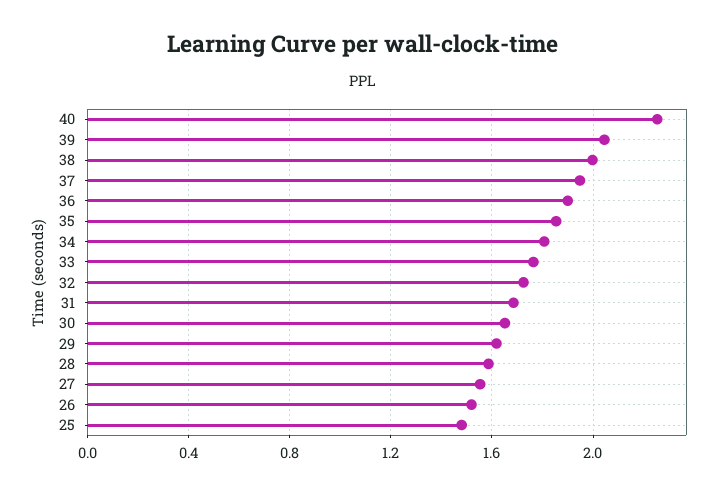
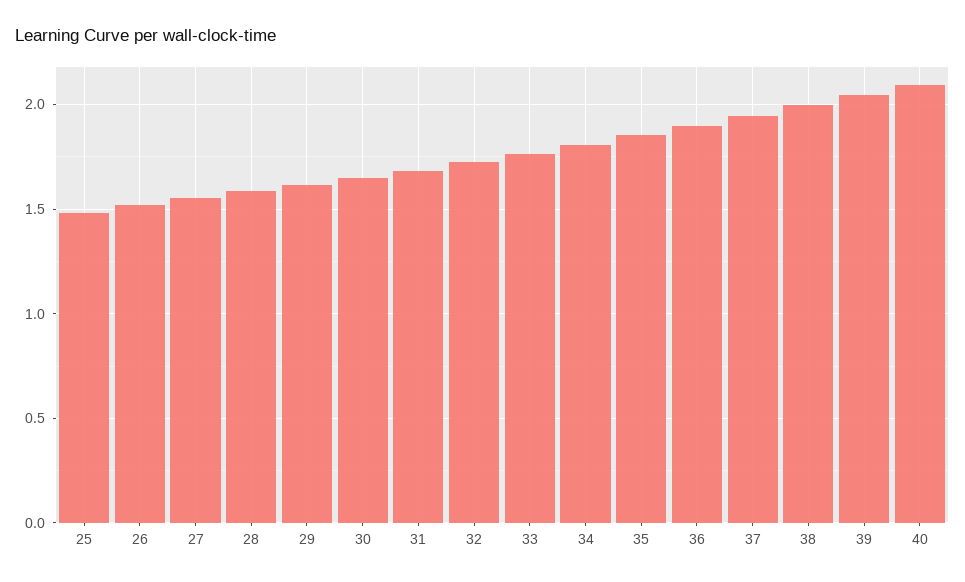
  {
-   "40": 2.25,
+   "40": 2.1,
    "39": 2.05,
    "38": 2,
    "37": 1.95,
    "36": 1.9,
    "35": 1.85,
    "34": 1.8,
    "33": 1.75,
    "32": 1.75,
    "31": 1.7,
    "30": 1.65,
    "29": 1.6,
    "28": 1.6,
    "27": 1.55,
    "26": 1.5,
    "25": 1.5
  }

